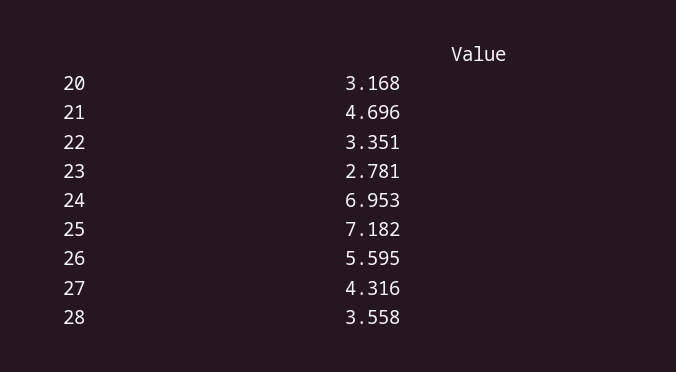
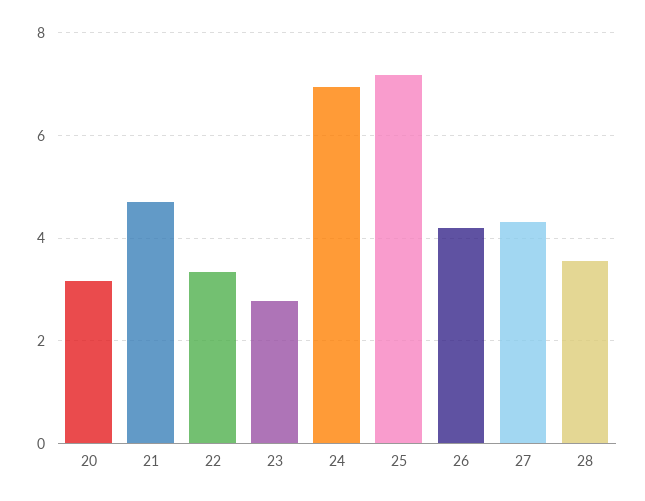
  {
    "20": 3.168,
    "21": 4.696,
    "22": 3.351,
    "23": 2.781,
    "24": 6.953,
    "25": 7.182,
-   "26": 5.595,
+   "26": 4.2,
    "27": 4.316,
    "28": 3.558
  }

